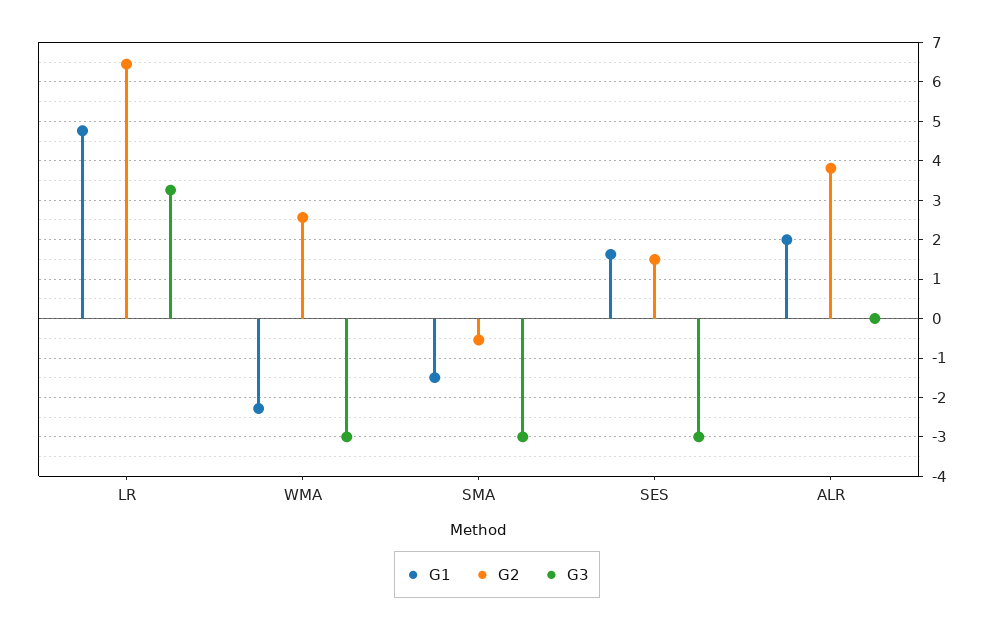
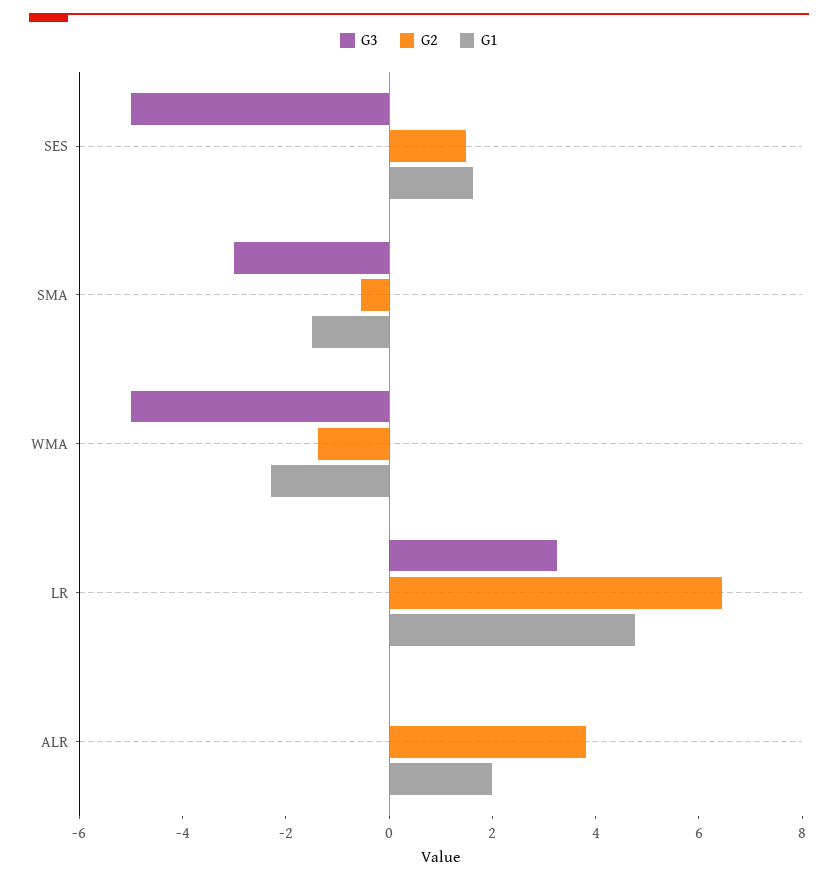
  {
    "G1": {
      "LR": 4.8,
      "WMA": -2.2,
      "SMA": -1.4,
      "SES": 1.6,
      "ALR": 2
    },
    "G2": {
      "LR": 6.4,
-     "WMA": 2.6,
+     "WMA": -1.5,
      "SMA": -0.6,
      "SES": 1.4,
      "ALR": 3.8
    },
    "G3": {
      "LR": 3.2,
-     "WMA": -3,
+     "WMA": -5,
      "SMA": -3,
-     "SES": -3,
+     "SES": -5,
      "ALR": 0
    }
  }

